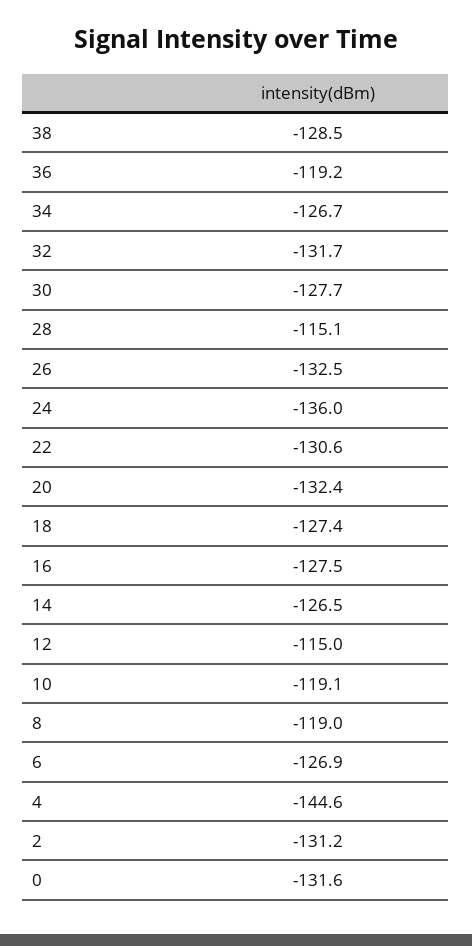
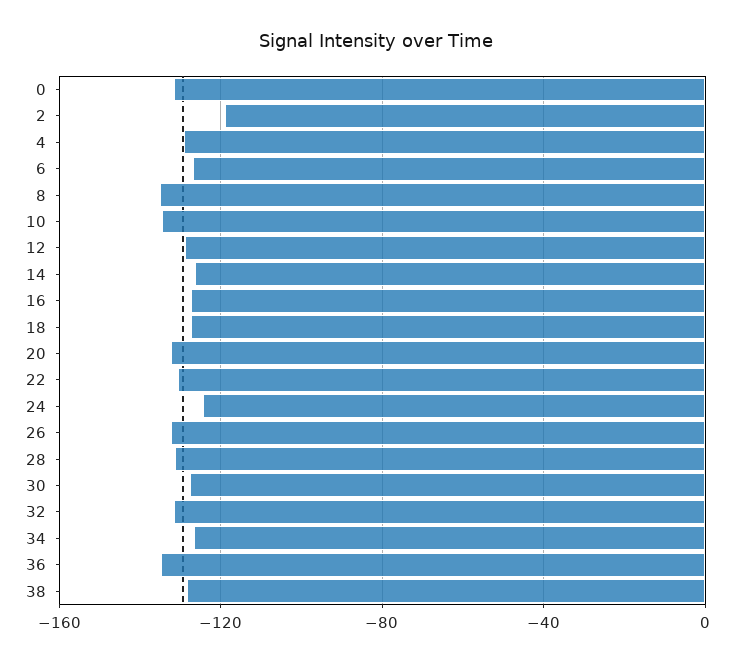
  {
    "38": -128.5,
-   "36": -119.2,
+   "36": -135,
    "34": -126.7,
    "32": -131.7,
    "30": -127.7,
-   "28": -115.1,
+   "28": -130,
    "26": -132.5,
-   "24": -136,
+   "24": -125,
    "22": -130.6,
    "20": -132.4,
    "18": -127.4,
    "16": -127.5,
    "14": -126.5,
-   "12": -115,
+   "12": -130,
-   "10": -119.1,
+   "10": -135,
-   "8": -119,
+   "8": -135,
    "6": -126.9,
-   "4": -144.6,
+   "4": -130,
-   "2": -131.2,
+   "2": -120,
    "0": -131.6
  }

